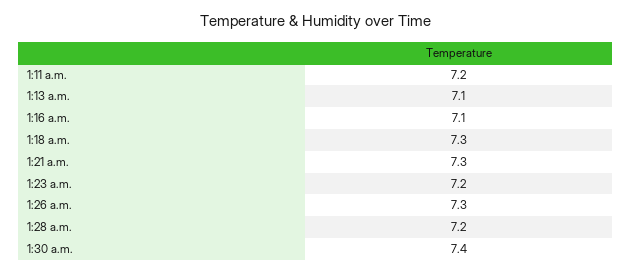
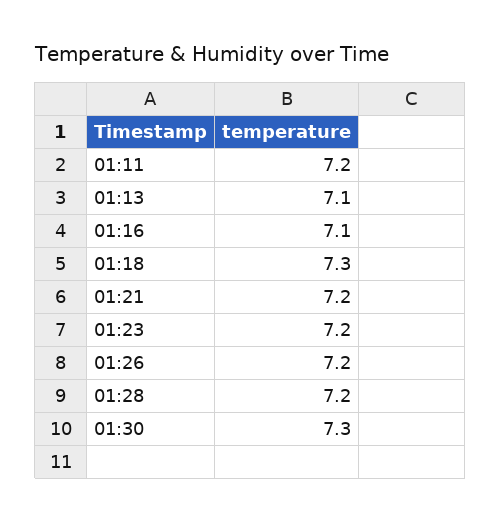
  {
    "1:11 a.m.": 7.2,
    "1:13 a.m.": 7.1,
    "1:16 a.m.": 7.1,
    "1:18 a.m.": 7.3,
-   "1:21 a.m.": 7.3,
+   "1:21 a.m.": 7.2,
    "1:23 a.m.": 7.2,
-   "1:26 a.m.": 7.3,
+   "1:26 a.m.": 7.2,
    "1:28 a.m.": 7.2,
-   "1:30 a.m.": 7.4
+   "1:30 a.m.": 7.3
  }

